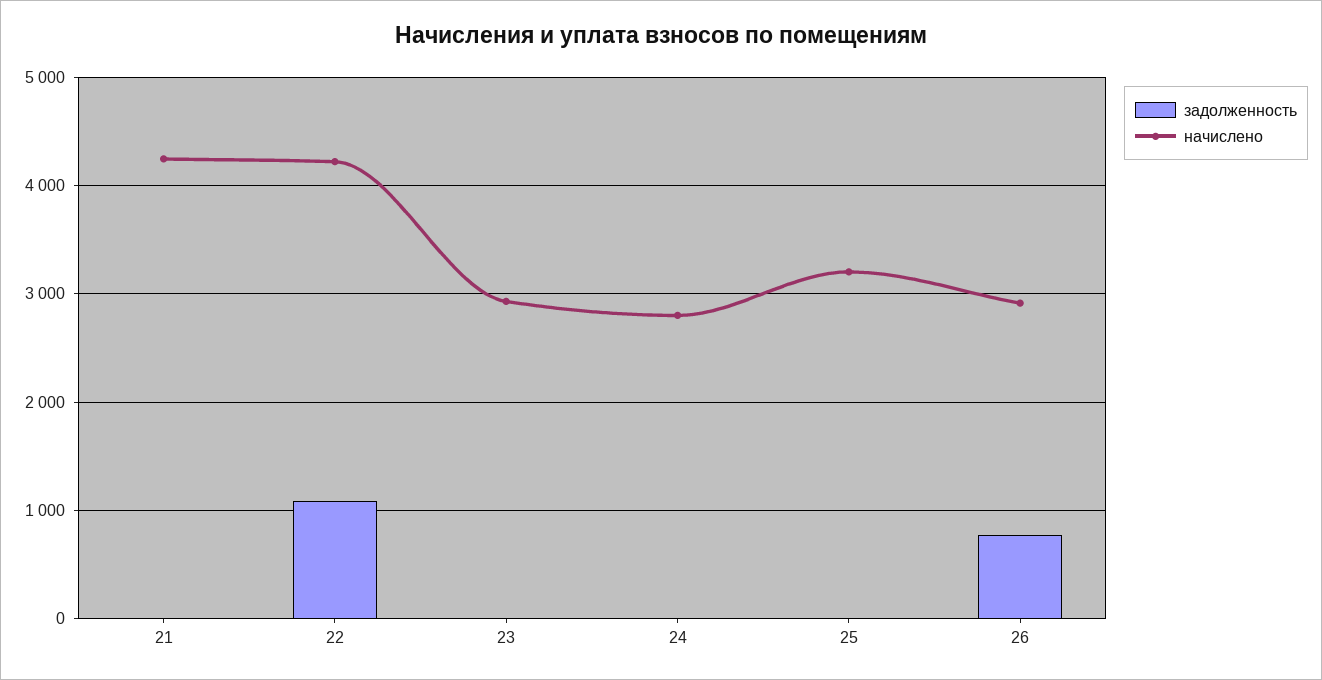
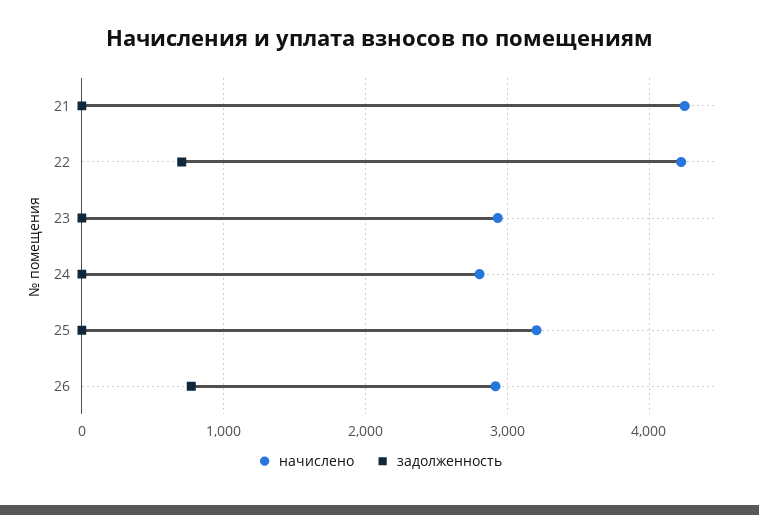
  {
    "задолженность": {
      "21": 0,
-     "22": 1100,
+     "22": 700,
      "23": 0,
      "24": 0,
      "25": 0,
      "26": 800
    },
    "начислено": {
      "21": 4200,
      "22": 4200,
      "23": 2900,
      "24": 2800,
      "25": 3200,
      "26": 2900
    }
  }

